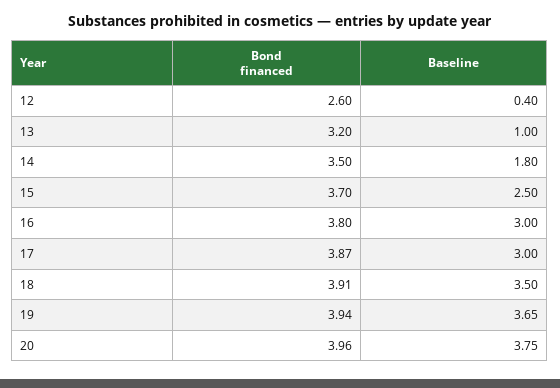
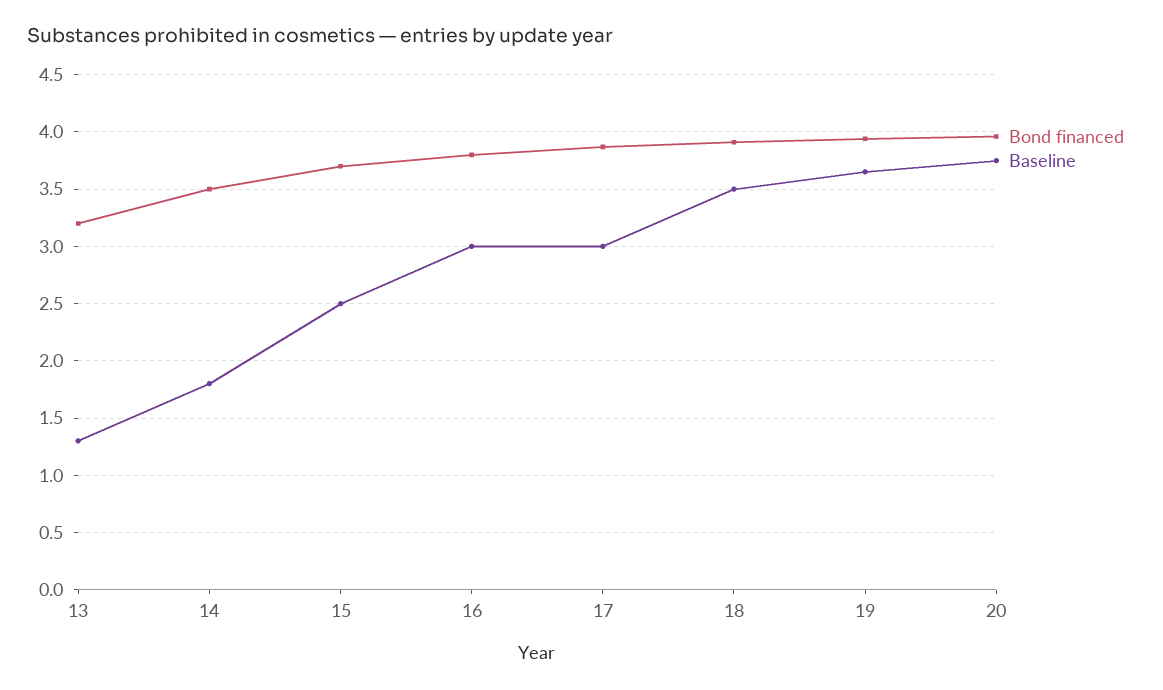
  {
    "Bond financed": {
-     "12": 2.6,
      "13": 3.2,
      "14": 3.5,
      "15": 3.7,
      "16": 3.8,
      "17": 3.87,
      "18": 3.91,
      "19": 3.94,
      "20": 3.96
    },
    "Baseline": {
-     "12": 0.4,
-     "13": 1,
+     "13": 1.3,
      "14": 1.8,
      "15": 2.5,
      "16": 3,
      "17": 3,
      "18": 3.5,
      "19": 3.65,
      "20": 3.75
    }
  }

